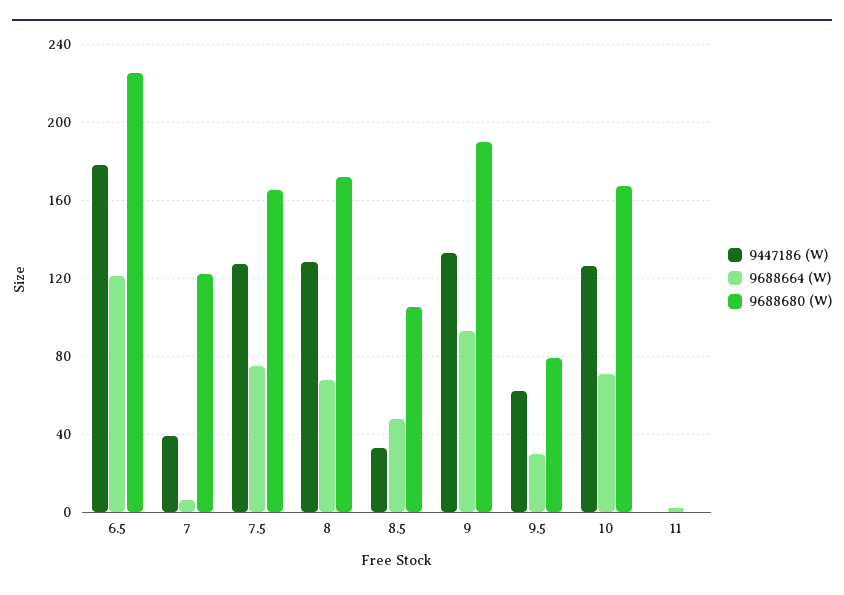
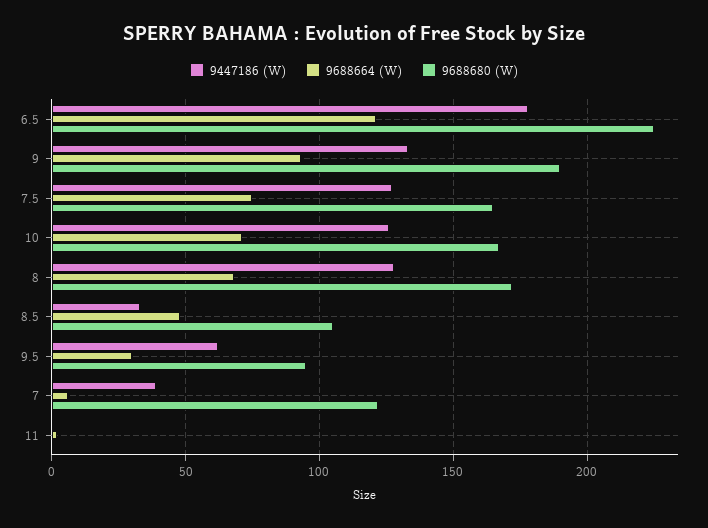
  {
    "9447186 (W)": {
      "6.5": 180,
      "7": 40,
      "7.5": 125,
      "8": 130,
      "8.5": 35,
      "9": 135,
      "9.5": 60,
      "10": 125,
      "11": 0
    },
    "9688664 (W)": {
      "6.5": 120,
      "7": 5,
      "7.5": 75,
      "8": 70,
      "8.5": 50,
      "9": 95,
      "9.5": 30,
      "10": 70,
      "11": 0
    },
    "9688680 (W)": {
      "6.5": 225,
      "7": 120,
      "7.5": 165,
      "8": 170,
      "8.5": 105,
      "9": 190,
-     "9.5": 80,
+     "9.5": 95,
      "10": 165,
      "11": 0
    }
  }

